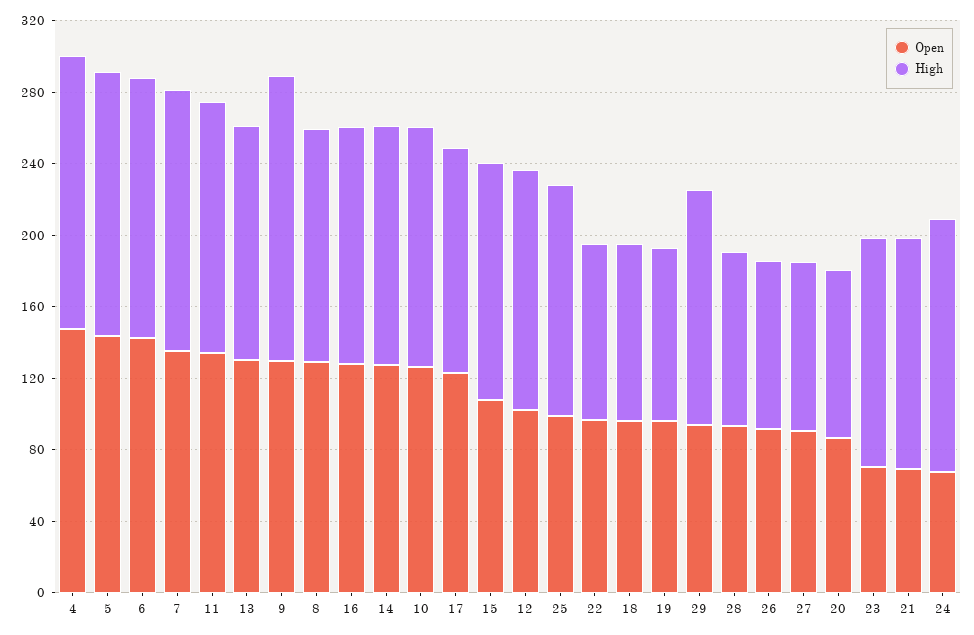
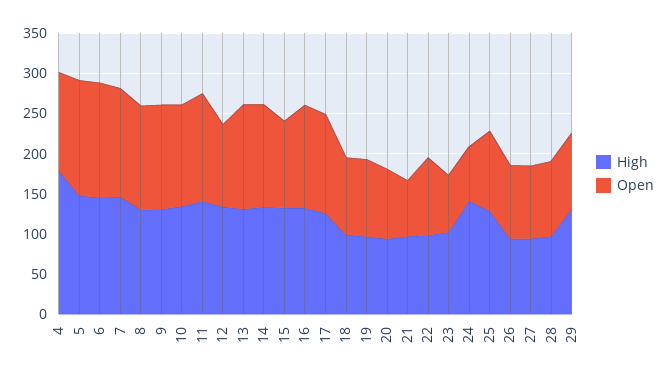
  {
    "Open": {
-     "4": 150,
+     "4": 120,
      "5": 140,
      "6": 140,
      "7": 140,
      "11": 130,
      "13": 130,
      "9": 130,
      "8": 130,
      "16": 130,
      "14": 130,
      "10": 130,
      "17": 120,
      "15": 110,
      "12": 100,
      "25": 100,
      "22": 100,
      "18": 100,
      "19": 100,
      "29": 90,
      "28": 90,
      "26": 90,
      "27": 90,
      "20": 90,
      "23": 70,
      "21": 70,
      "24": 70
    },
    "High": {
-     "4": 150,
+     "4": 180,
      "5": 150,
      "6": 150,
      "7": 150,
      "11": 140,
      "13": 130,
-     "9": 160,
+     "9": 130,
      "8": 130,
      "16": 130,
      "14": 130,
      "10": 130,
      "17": 130,
      "15": 130,
      "12": 130,
      "25": 130,
      "22": 100,
      "18": 100,
      "19": 100,
      "29": 130,
      "28": 100,
      "26": 90,
      "27": 90,
      "20": 90,
-     "23": 130,
+     "23": 100,
-     "21": 130,
+     "21": 100,
      "24": 140
    }
  }

